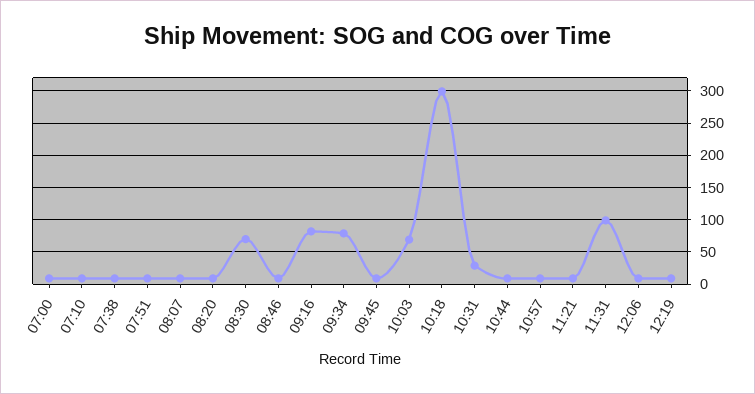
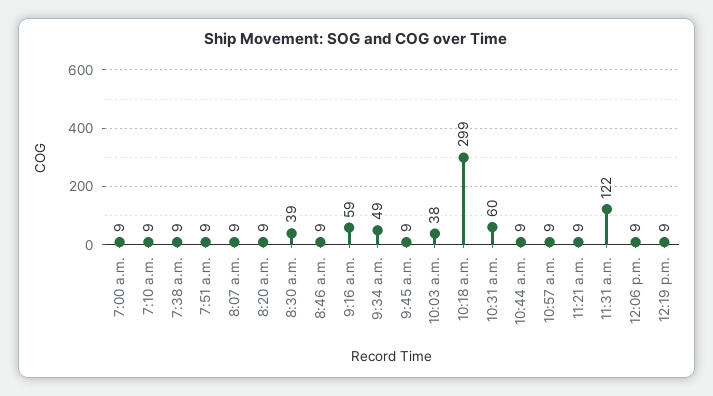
  {
    "07:00": 9,
    "07:10": 9,
    "07:38": 9,
    "07:51": 9,
    "08:07": 9,
    "08:20": 9,
-   "08:30": 70,
+   "08:30": 39,
    "08:46": 9,
-   "09:16": 80,
+   "09:16": 59,
-   "09:34": 80,
+   "09:34": 49,
    "09:45": 9,
-   "10:03": 70,
+   "10:03": 38,
    "10:18": 299,
-   "10:31": 30,
+   "10:31": 60,
    "10:44": 9,
    "10:57": 9,
    "11:21": 9,
-   "11:31": 100,
+   "11:31": 122,
    "12:06": 9,
    "12:19": 9
  }

